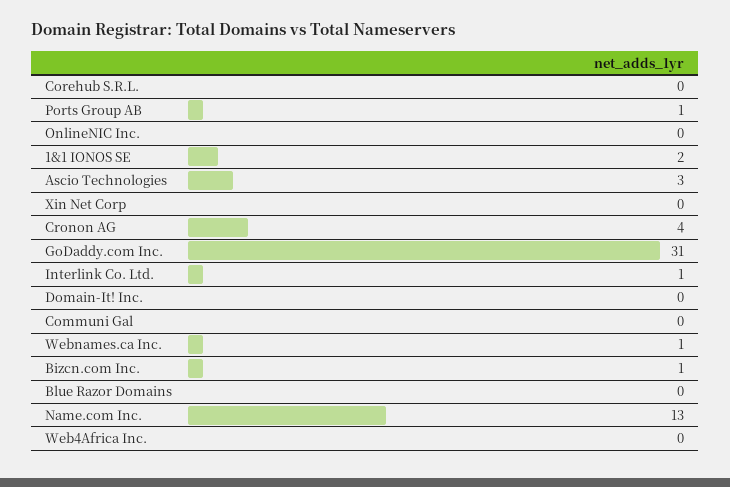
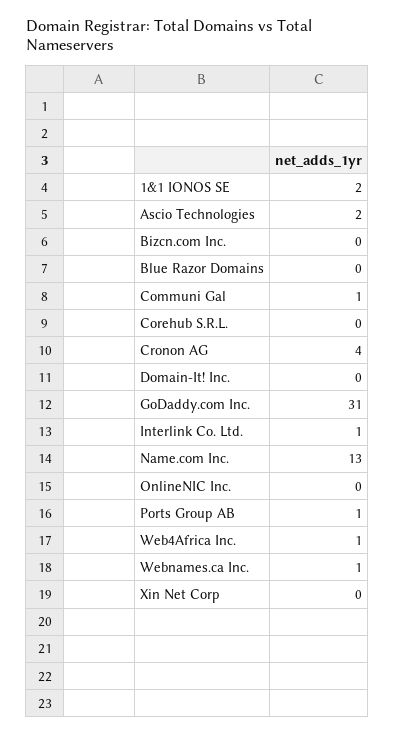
  {
    "Corehub S.R.L.": 0,
    "Ports Group AB": 1,
    "OnlineNIC Inc.": 0,
    "1&1 IONOS SE": 2,
-   "Ascio Technologies": 3,
+   "Ascio Technologies": 2,
    "Xin Net Corp": 0,
    "Cronon AG": 4,
    "GoDaddy.com Inc.": 31,
    "Interlink Co. Ltd.": 1,
    "Domain-It! Inc.": 0,
-   "Communi Gal": 0,
+   "Communi Gal": 1,
    "Webnames.ca Inc.": 1,
-   "Bizcn.com Inc.": 1,
+   "Bizcn.com Inc.": 0,
    "Blue Razor Domains": 0,
    "Name.com Inc.": 13,
-   "Web4Africa Inc.": 0
+   "Web4Africa Inc.": 1
  }

